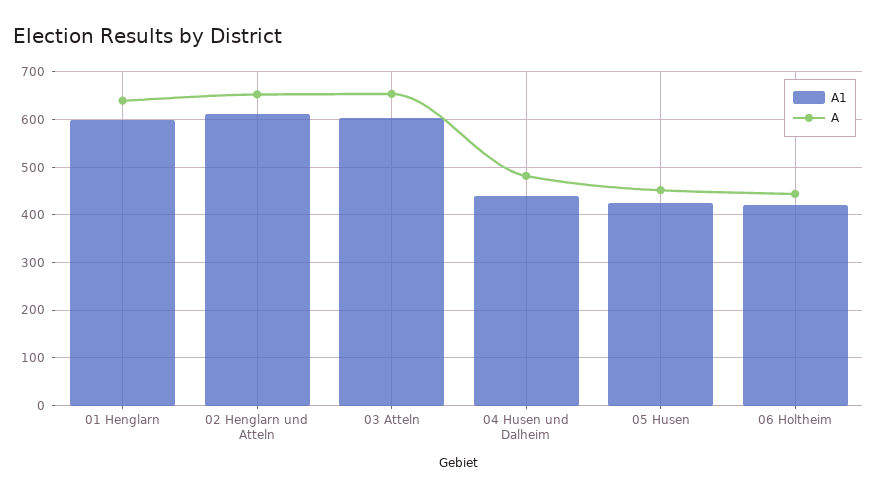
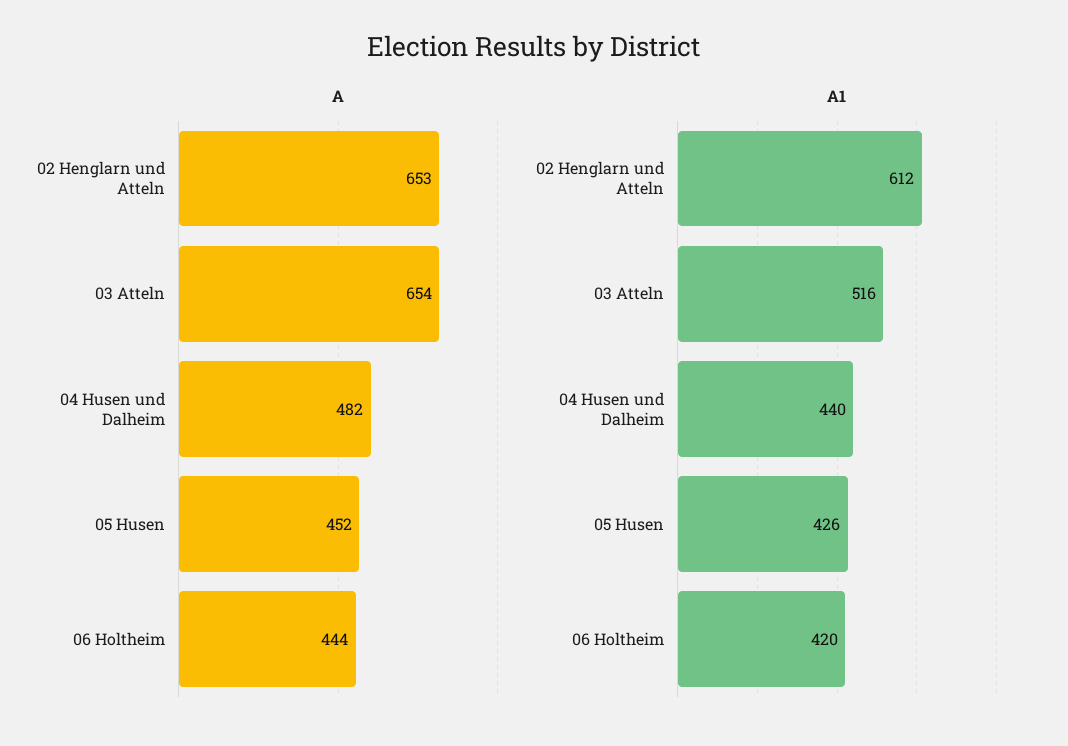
  {
    "A1": {
-     "01 Henglarn": 600,
      "02 Henglarn und Atteln": 612,
-     "03 Atteln": 600,
+     "03 Atteln": 516,
      "04 Husen und Dalheim": 440,
      "05 Husen": 426,
      "06 Holtheim": 420
    },
    "A": {
-     "01 Henglarn": 640,
      "02 Henglarn und Atteln": 653,
      "03 Atteln": 654,
      "04 Husen und Dalheim": 482,
      "05 Husen": 452,
      "06 Holtheim": 444
    }
  }

